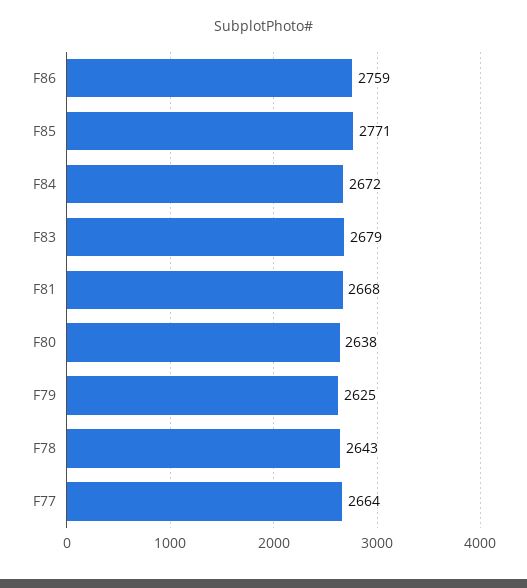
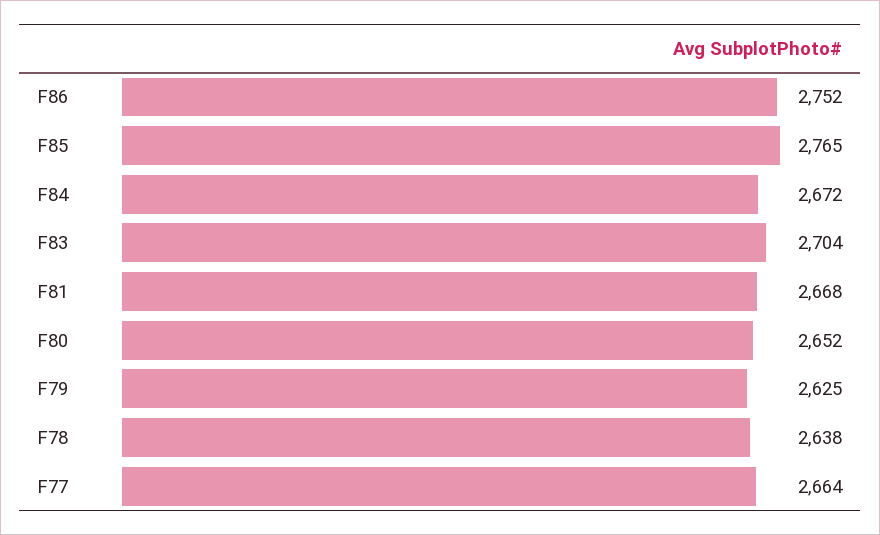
  {
-   "F86": 2759,
+   "F86": 2752,
-   "F85": 2771,
+   "F85": 2765,
    "F84": 2672,
-   "F83": 2679,
+   "F83": 2704,
    "F81": 2668,
-   "F80": 2638,
+   "F80": 2652,
    "F79": 2625,
-   "F78": 2643,
+   "F78": 2638,
    "F77": 2664
  }

